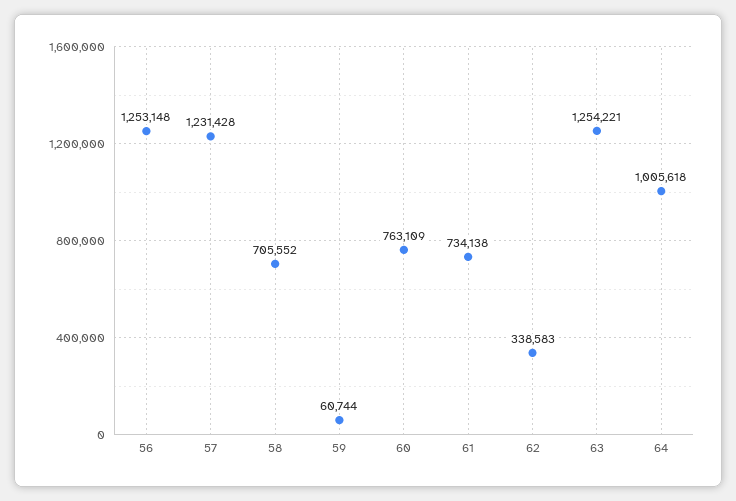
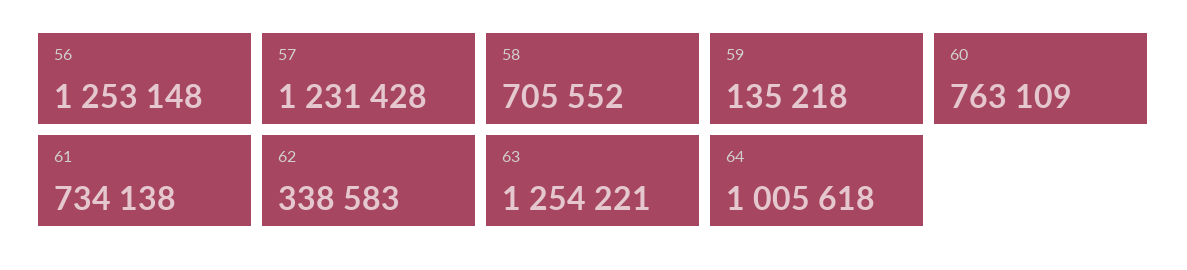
  {
    "56": 1253148,
    "57": 1231428,
    "58": 705552,
-   "59": 60744,
+   "59": 135218,
    "60": 763109,
    "61": 734138,
    "62": 338583,
    "63": 1254221,
    "64": 1005618
  }

